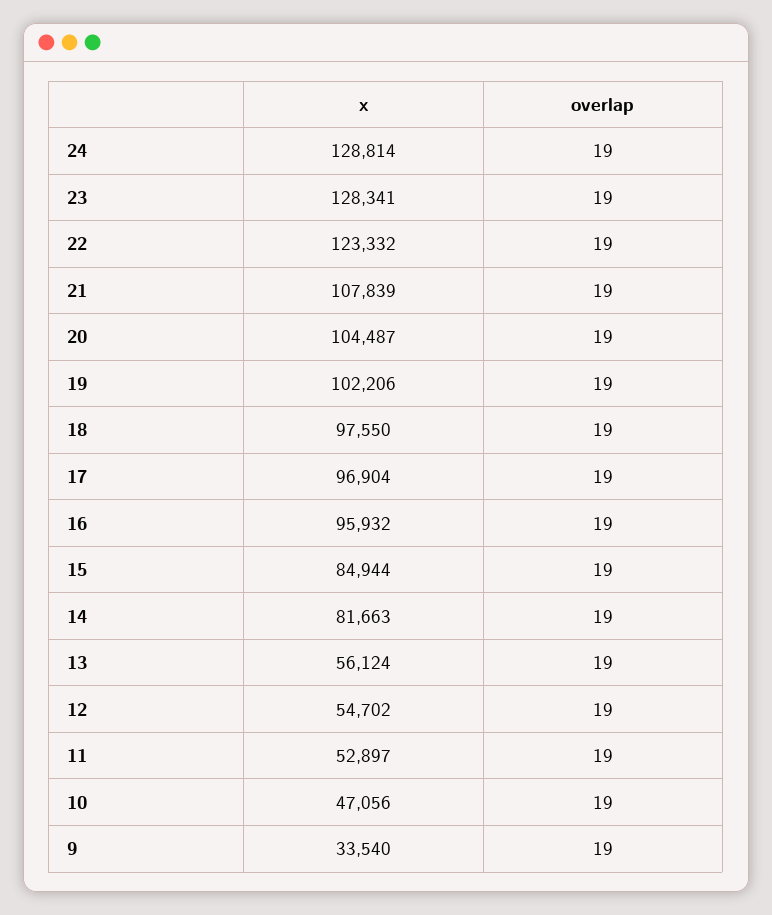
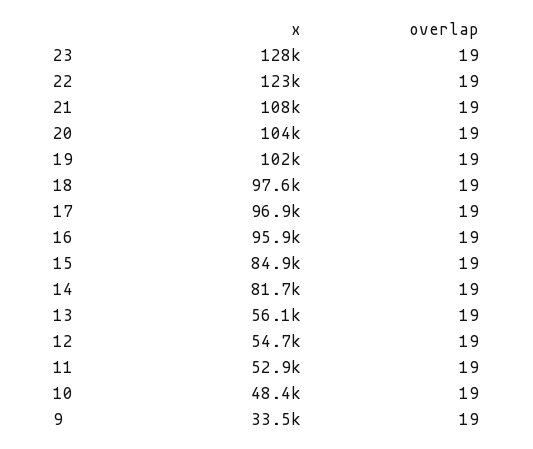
  {
    "x": {
-     "24": 128814,
      "23": 128341,
      "22": 123332,
      "21": 107839,
      "20": 104487,
      "19": 102206,
      "18": 97550,
      "17": 96904,
      "16": 95932,
      "15": 84944,
      "14": 81663,
      "13": 56124,
      "12": 54702,
      "11": 52897,
-     "10": 47056,
+     "10": 48400,
      "9": 33540
    },
    "overlap": {
-     "24": 19,
      "23": 19,
      "22": 19,
      "21": 19,
      "20": 19,
      "19": 19,
      "18": 19,
      "17": 19,
      "16": 19,
      "15": 19,
      "14": 19,
      "13": 19,
      "12": 19,
      "11": 19,
      "10": 19,
      "9": 19
    }
  }

